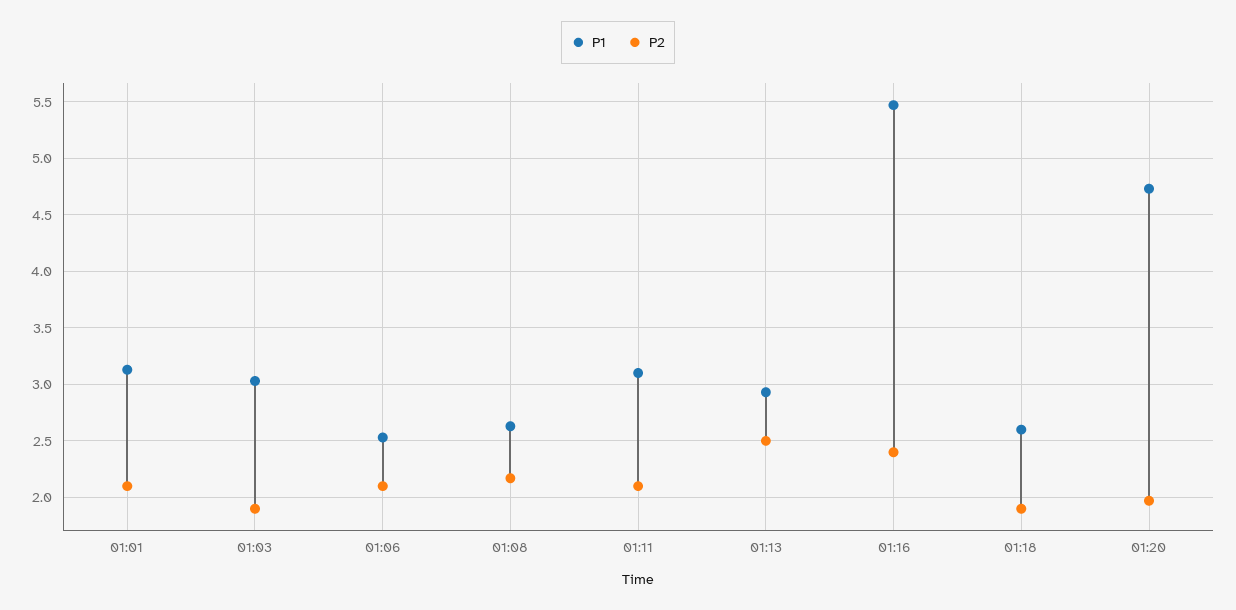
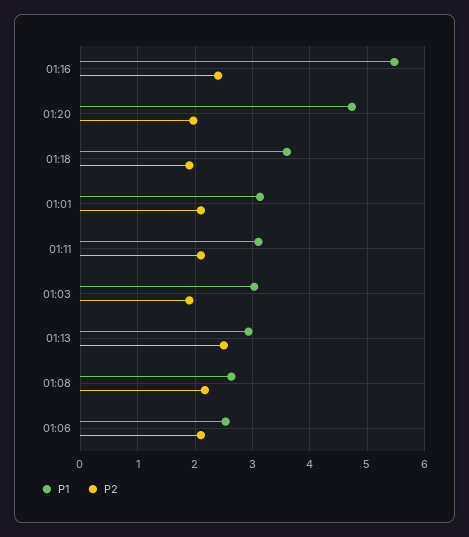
  {
    "P1": {
      "01:01": 3.1,
      "01:03": 3,
      "01:06": 2.5,
      "01:08": 2.6,
      "01:11": 3.1,
      "01:13": 2.9,
      "01:16": 5.5,
-     "01:18": 2.6,
+     "01:18": 3.6,
      "01:20": 4.7
    },
    "P2": {
      "01:01": 2.1,
      "01:03": 1.9,
      "01:06": 2.1,
      "01:08": 2.2,
      "01:11": 2.1,
      "01:13": 2.5,
      "01:16": 2.4,
      "01:18": 1.9,
      "01:20": 2
    }
  }

